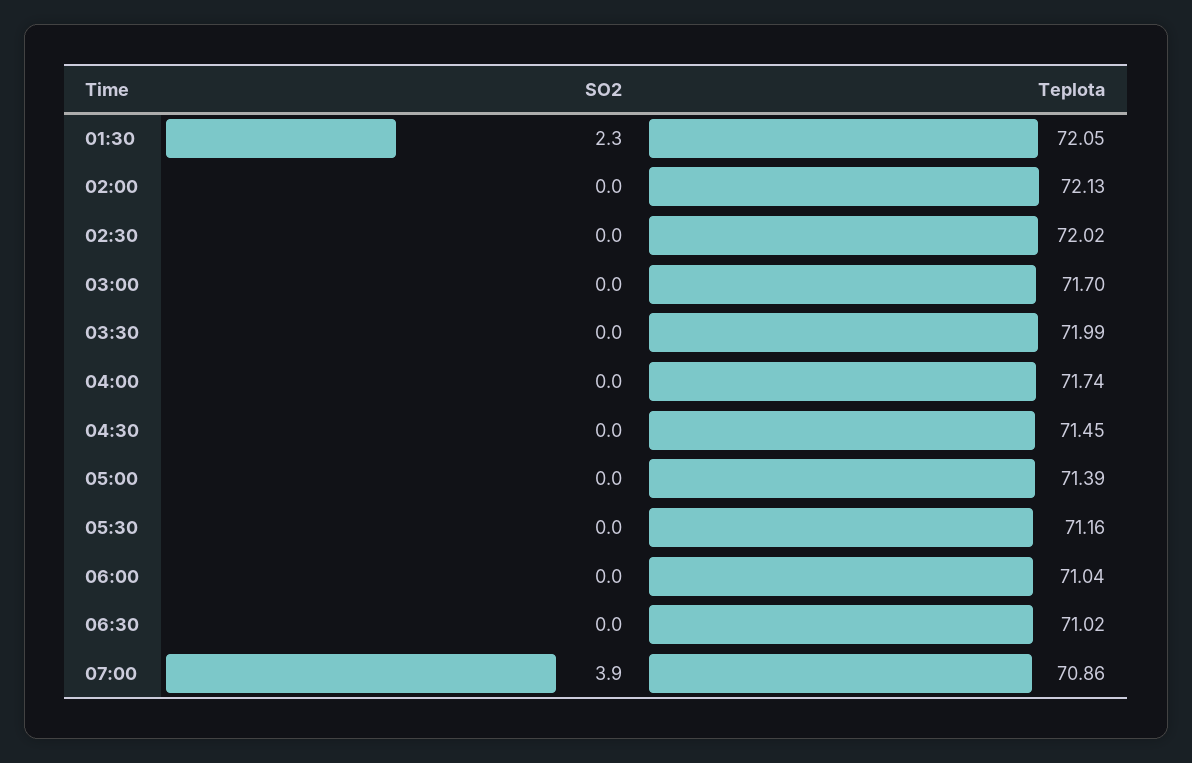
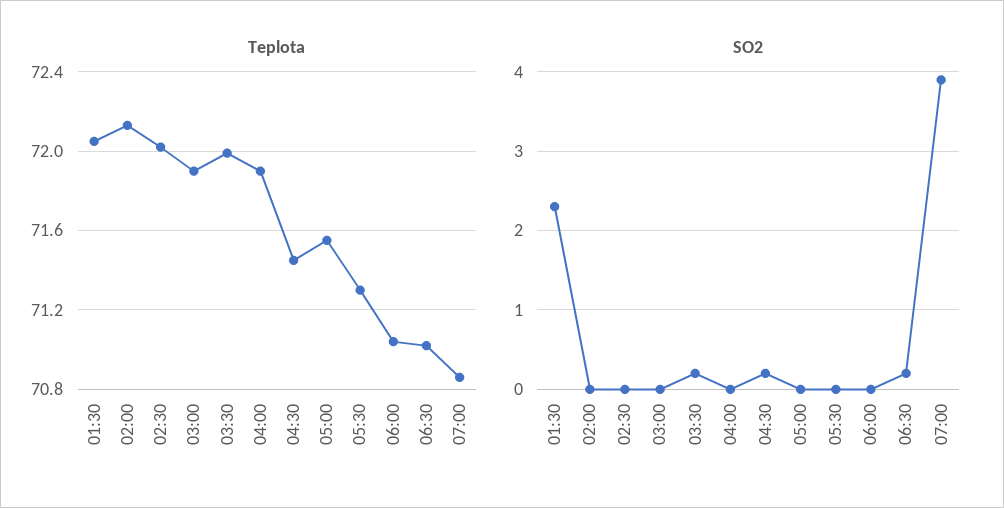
  {
    "SO2": {
      "01:30": 2.3,
      "02:00": 0,
      "02:30": 0,
      "03:00": 0,
-     "03:30": 0,
+     "03:30": 0.2,
      "04:00": 0,
-     "04:30": 0,
+     "04:30": 0.2,
      "05:00": 0,
      "05:30": 0,
      "06:00": 0,
-     "06:30": 0,
+     "06:30": 0.2,
      "07:00": 3.9
    },
    "Teplota": {
      "01:30": 72.05,
      "02:00": 72.13,
      "02:30": 72.02,
-     "03:00": 71.7,
+     "03:00": 71.9,
      "03:30": 71.99,
-     "04:00": 71.74,
+     "04:00": 71.9,
      "04:30": 71.45,
-     "05:00": 71.39,
+     "05:00": 71.55,
-     "05:30": 71.16,
+     "05:30": 71.3,
      "06:00": 71.04,
      "06:30": 71.02,
      "07:00": 70.86
    }
  }

